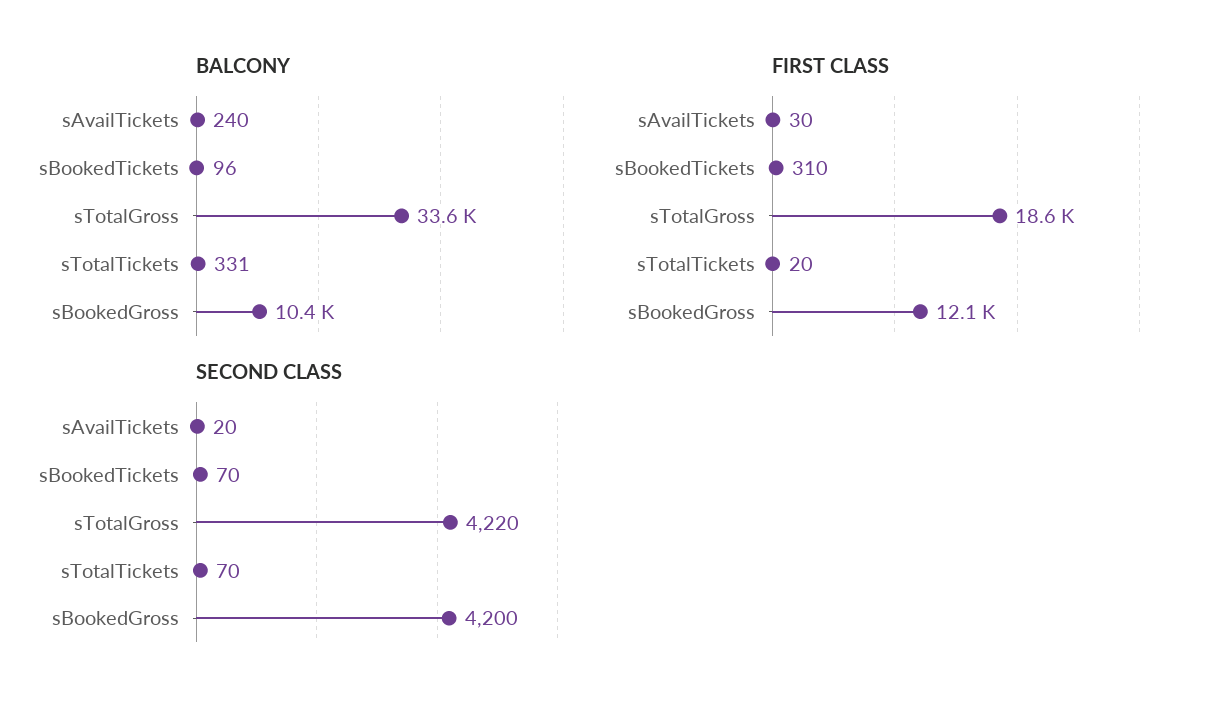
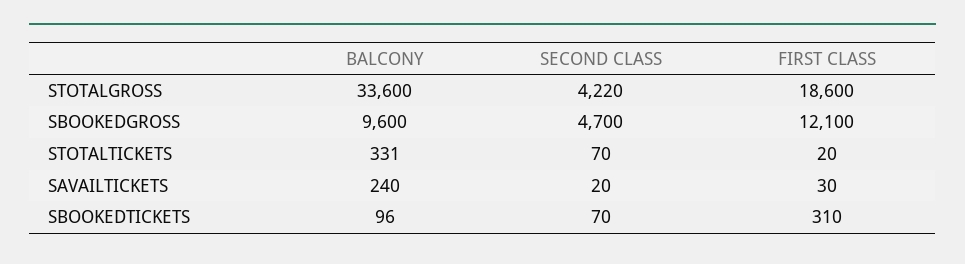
  {
    "BALCONY": {
      "sAvailTickets": 240,
      "sBookedTickets": 96,
      "sTotalGross": 33600,
      "sTotalTickets": 331,
-     "sBookedGross": 10400
+     "sBookedGross": 9600
    },
    "FIRST CLASS": {
      "sAvailTickets": 30,
      "sBookedTickets": 310,
      "sTotalGross": 18600,
      "sTotalTickets": 20,
      "sBookedGross": 12100
    },
    "SECOND CLASS": {
      "sAvailTickets": 20,
      "sBookedTickets": 70,
      "sTotalGross": 4220,
      "sTotalTickets": 70,
-     "sBookedGross": 4200
+     "sBookedGross": 4700
    }
  }

